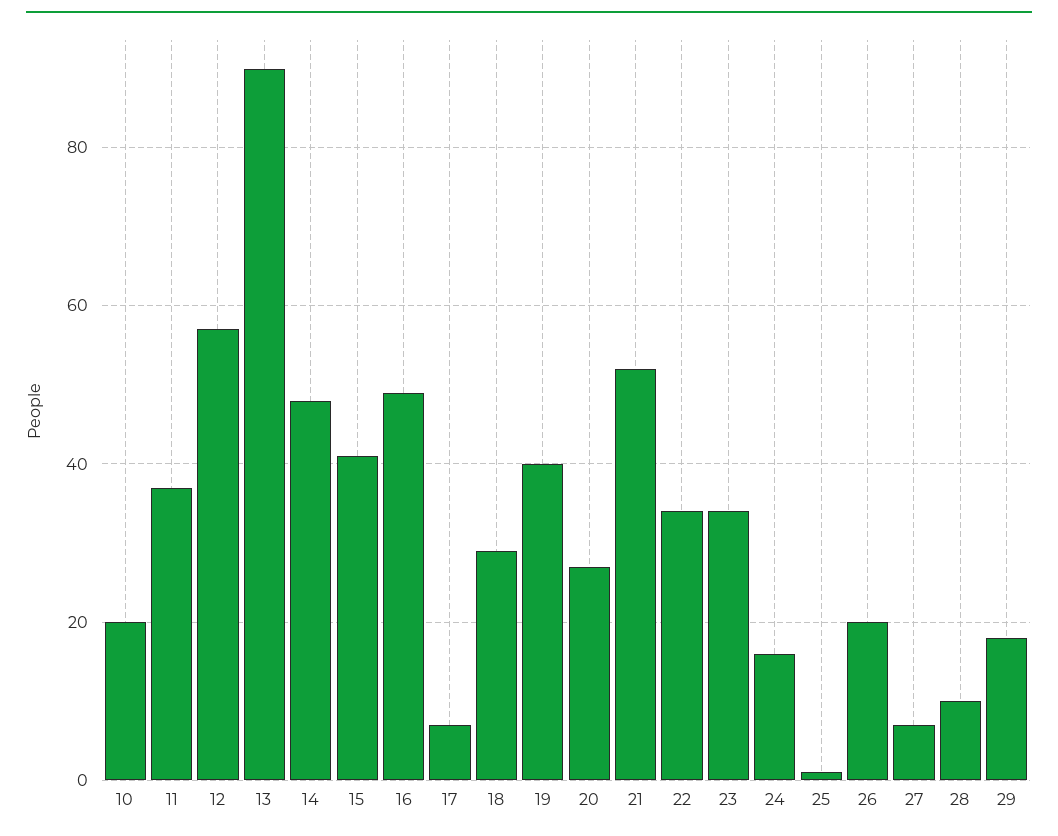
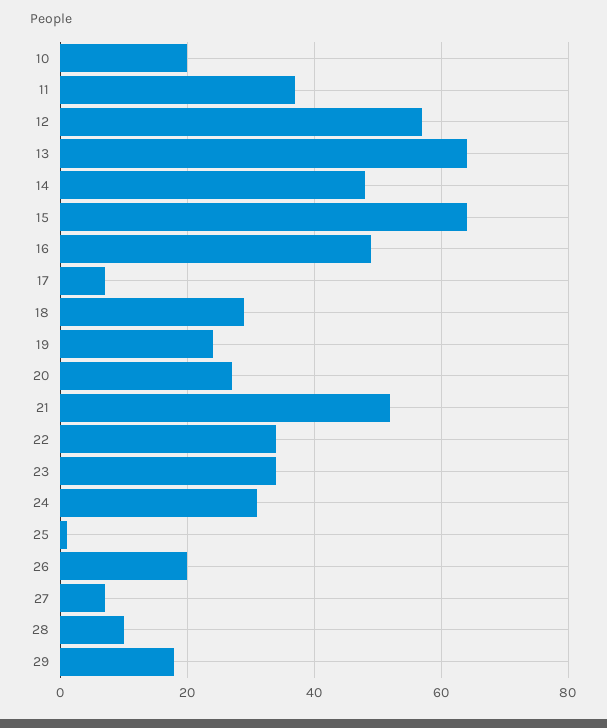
  {
    "10": 20,
    "11": 35,
    "12": 55,
-   "13": 90,
+   "13": 65,
    "14": 50,
-   "15": 40,
+   "15": 65,
    "16": 50,
    "17": 5,
    "18": 30,
-   "19": 40,
+   "19": 25,
    "20": 25,
    "21": 50,
    "22": 35,
    "23": 35,
-   "24": 15,
+   "24": 30,
    "25": 0,
    "26": 20,
    "27": 5,
    "28": 10,
    "29": 20
  }

